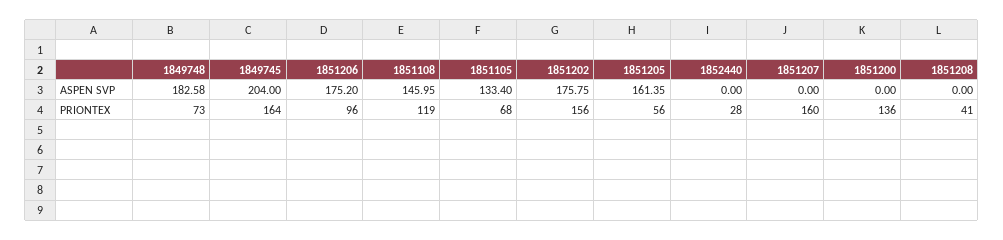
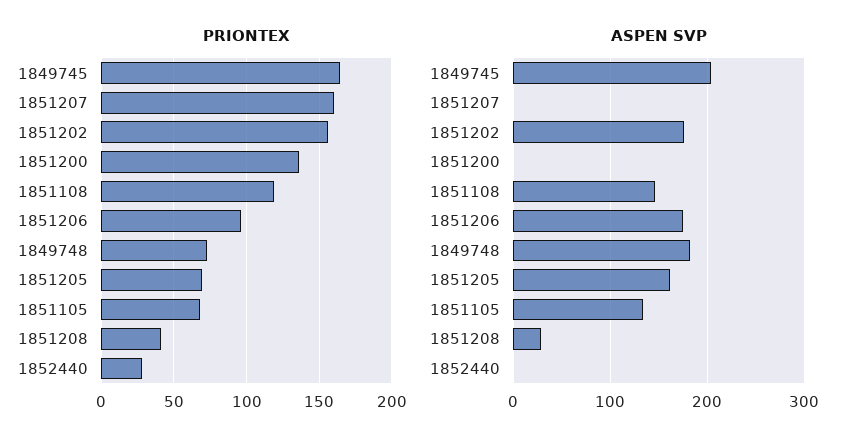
  {
    "ASPEN SVP": {
      "1849748": 182.58,
      "1849745": 204,
      "1851206": 175.2,
      "1851108": 145.95,
      "1851105": 133.4,
      "1851202": 175.75,
      "1851205": 161.35,
      "1852440": 0,
      "1851207": 0,
      "1851200": 0,
-     "1851208": 0
+     "1851208": 30
    },
    "PRIONTEX": {
      "1849748": 73,
      "1849745": 164,
      "1851206": 96,
      "1851108": 119,
      "1851105": 68,
      "1851202": 156,
-     "1851205": 56,
+     "1851205": 70,
      "1852440": 28,
      "1851207": 160,
      "1851200": 136,
      "1851208": 41
    }
  }

